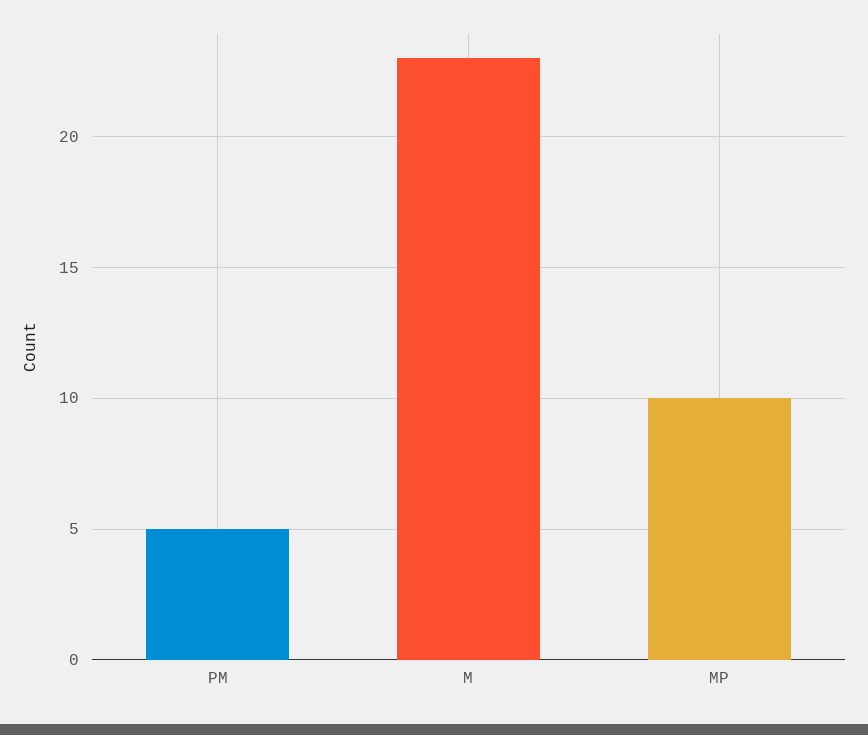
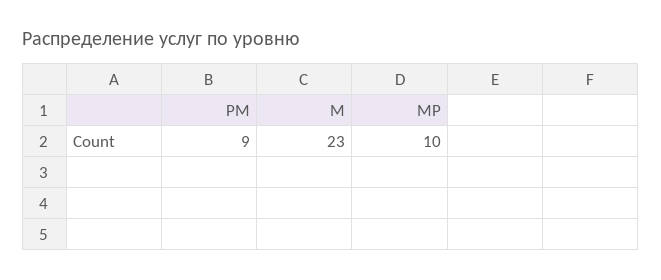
  {
-   "РМ": 5,
+   "РМ": 9,
    "М": 23,
    "МР": 10
  }

